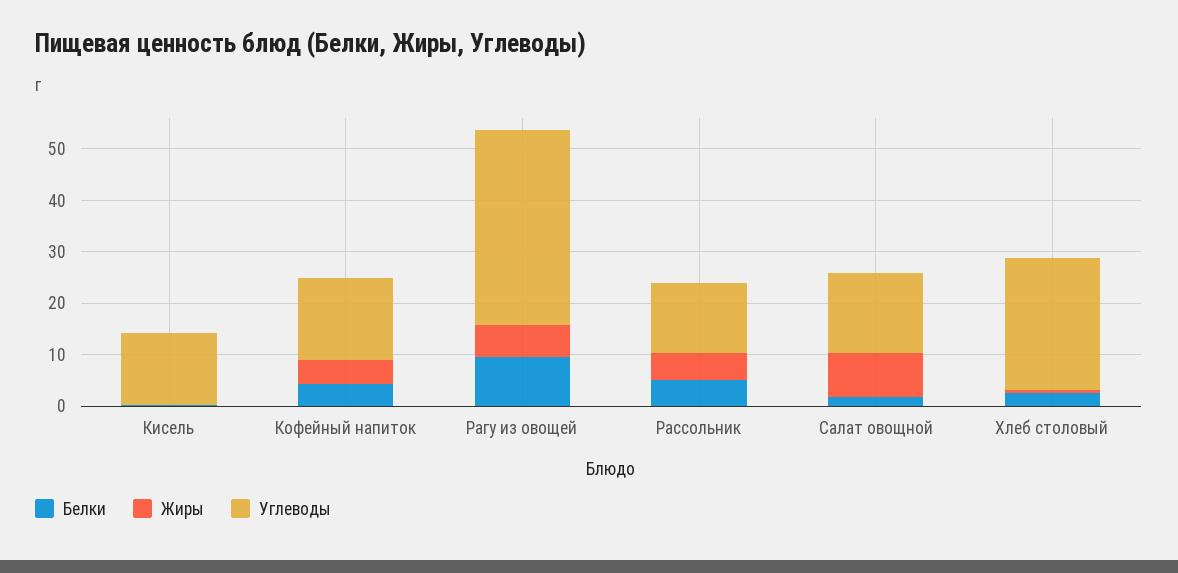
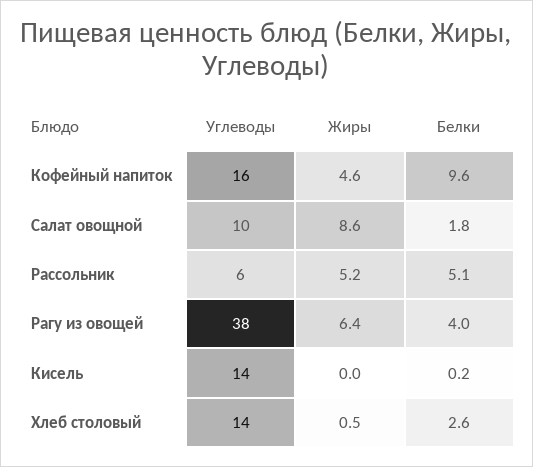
  {
    "Белки": {
      "Кисель": 0.2,
-     "Кофейный напиток": 4,
+     "Кофейный напиток": 9.6,
-     "Рагу из овощей": 10,
+     "Рагу из овощей": 4,
      "Рассольник": 5.1,
      "Салат овощной": 1.8,
      "Хлеб столовый": 2.6
    },
    "Жиры": {
      "Кисель": 0,
      "Кофейный напиток": 4.6,
      "Рагу из овощей": 6.4,
      "Рассольник": 5.2,
      "Салат овощной": 8.6,
      "Хлеб столовый": 0.5
    },
    "Углеводы": {
      "Кисель": 14,
      "Кофейный напиток": 16,
      "Рагу из овощей": 38,
-     "Рассольник": 14,
+     "Рассольник": 6,
-     "Салат овощной": 16,
+     "Салат овощной": 10,
-     "Хлеб столовый": 26
+     "Хлеб столовый": 14
    }
  }

